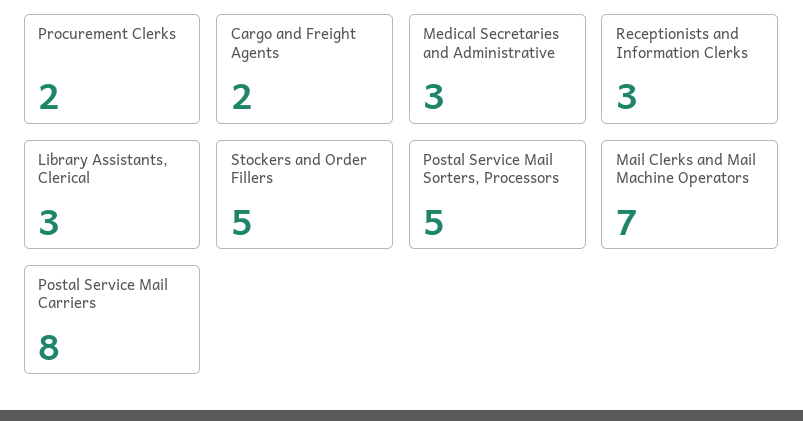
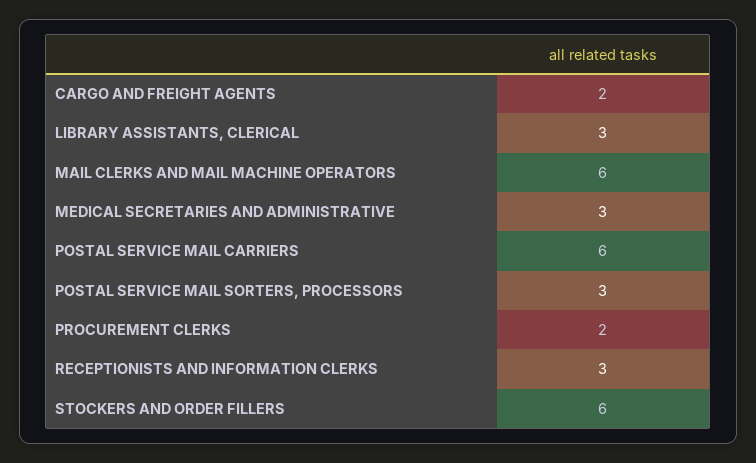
  {
    "Procurement Clerks": 2,
    "Cargo and Freight Agents": 2,
    "Medical Secretaries and Administrative": 3,
    "Receptionists and Information Clerks": 3,
    "Library Assistants, Clerical": 3,
-   "Stockers and Order Fillers": 5,
+   "Stockers and Order Fillers": 6,
-   "Postal Service Mail Sorters, Processors": 5,
+   "Postal Service Mail Sorters, Processors": 3,
-   "Mail Clerks and Mail Machine Operators": 7,
+   "Mail Clerks and Mail Machine Operators": 6,
-   "Postal Service Mail Carriers": 8
+   "Postal Service Mail Carriers": 6
  }

